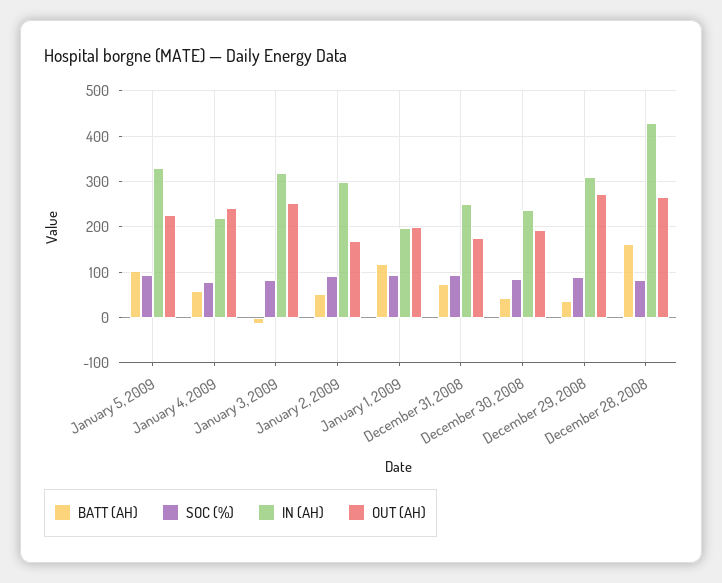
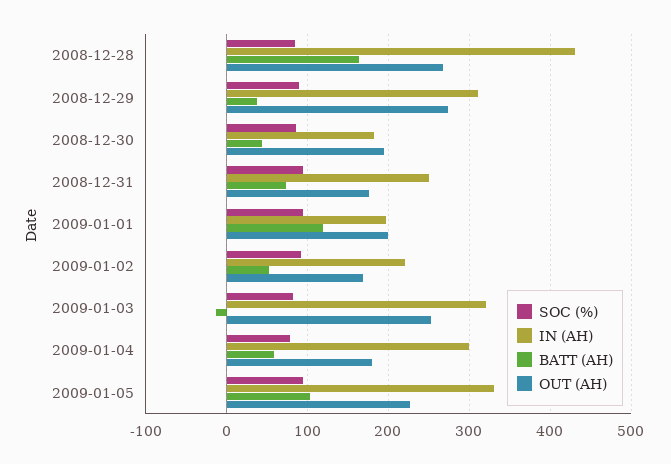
  {
    "BATT (AH)": {
      "January 5, 2009": 100,
      "January 4, 2009": 60,
      "January 3, 2009": -10,
      "January 2, 2009": 50,
      "January 1, 2009": 120,
      "December 31, 2008": 70,
      "December 30, 2008": 40,
      "December 29, 2008": 40,
      "December 28, 2008": 160
    },
    "SOC (%)": {
      "January 5, 2009": 90,
      "January 4, 2009": 80,
      "January 3, 2009": 80,
      "January 2, 2009": 90,
      "January 1, 2009": 100,
      "December 31, 2008": 90,
      "December 30, 2008": 90,
      "December 29, 2008": 90,
      "December 28, 2008": 80
    },
    "IN (AH)": {
      "January 5, 2009": 330,
-     "January 4, 2009": 220,
+     "January 4, 2009": 300,
      "January 3, 2009": 320,
-     "January 2, 2009": 300,
+     "January 2, 2009": 220,
      "January 1, 2009": 200,
      "December 31, 2008": 250,
-     "December 30, 2008": 240,
+     "December 30, 2008": 180,
      "December 29, 2008": 310,
      "December 28, 2008": 430
    },
    "OUT (AH)": {
      "January 5, 2009": 230,
-     "January 4, 2009": 240,
+     "January 4, 2009": 180,
      "January 3, 2009": 250,
      "January 2, 2009": 170,
      "January 1, 2009": 200,
      "December 31, 2008": 180,
      "December 30, 2008": 190,
      "December 29, 2008": 270,
      "December 28, 2008": 270
    }
  }

